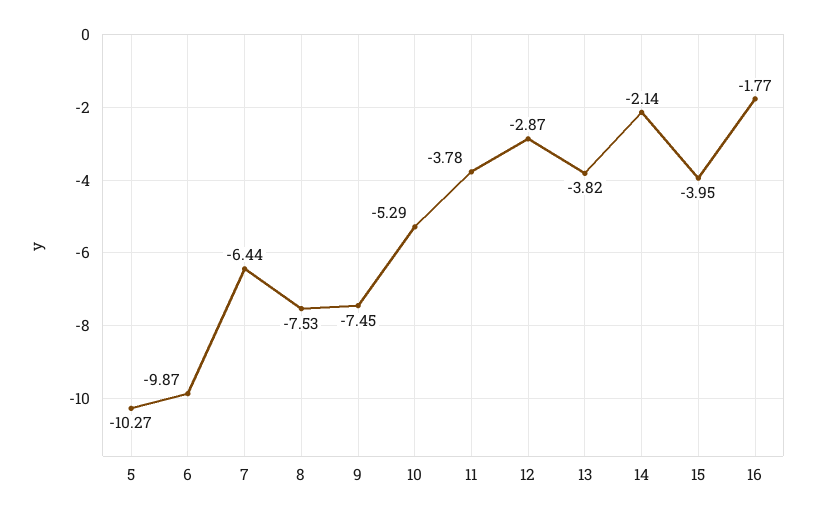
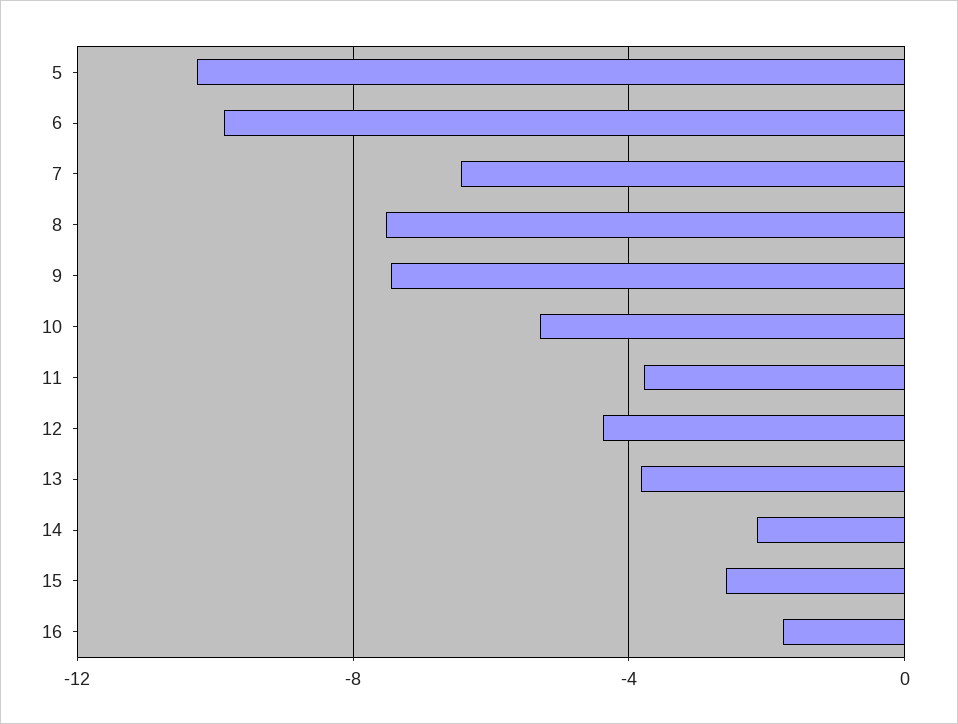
  {
    "5": -10.27,
    "6": -9.87,
    "7": -6.44,
    "8": -7.53,
    "9": -7.45,
    "10": -5.29,
    "11": -3.78,
-   "12": -2.87,
+   "12": -4.5,
    "13": -3.82,
    "14": -2.14,
-   "15": -3.95,
+   "15": -2.5,
    "16": -1.77
  }

